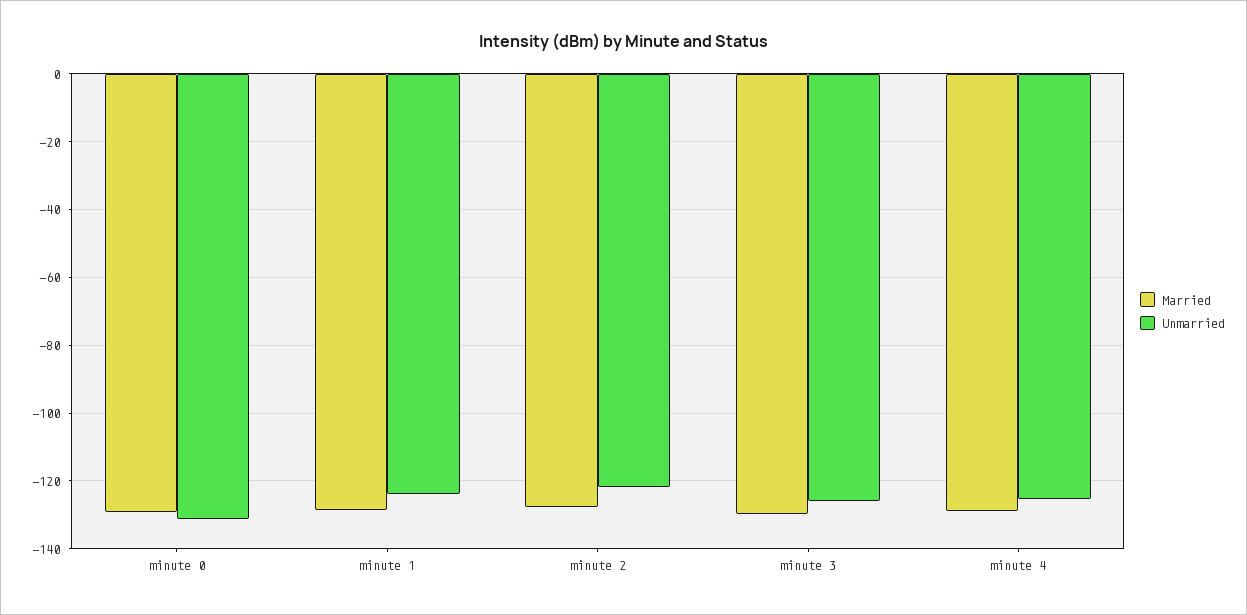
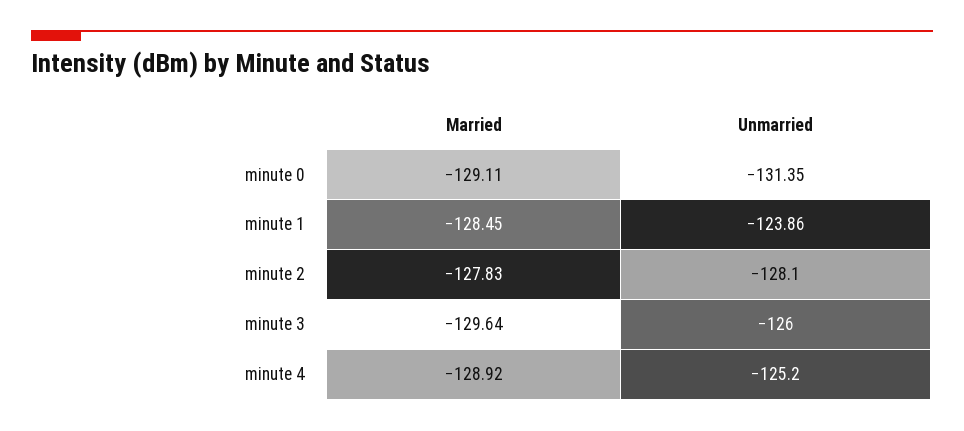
  {
    "Married": {
      "minute 0": -129.11,
      "minute 1": -128.45,
      "minute 2": -127.83,
      "minute 3": -129.64,
      "minute 4": -128.92
    },
    "Unmarried": {
      "minute 0": -131.35,
      "minute 1": -123.86,
-     "minute 2": -122,
+     "minute 2": -128.1,
      "minute 3": -126,
      "minute 4": -125.2
    }
  }

